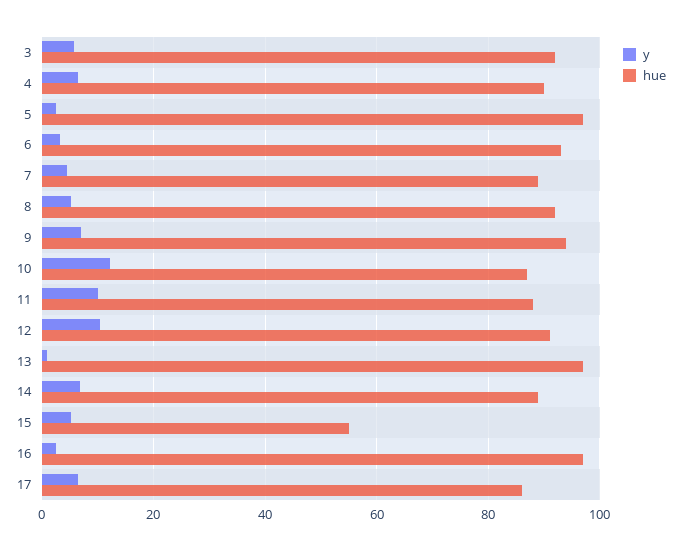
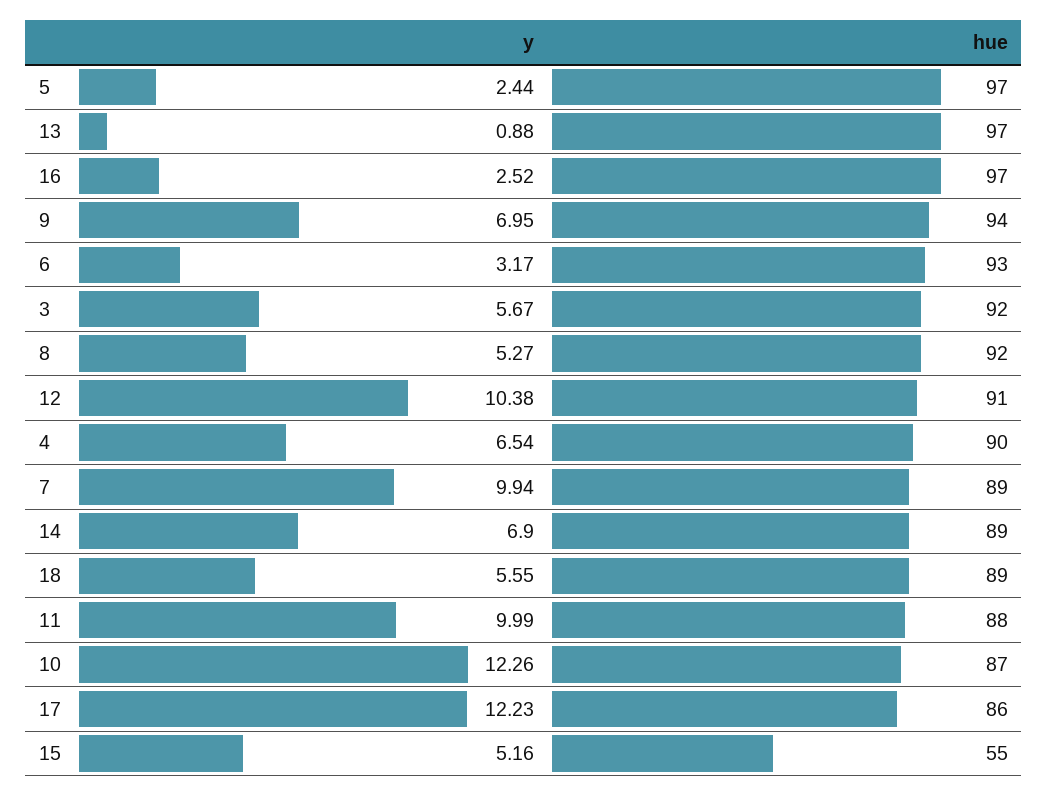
  {
    "y": {
      "3": 5.67,
      "4": 6.54,
      "5": 2.44,
      "6": 3.17,
-     "7": 4,
+     "7": 9.94,
      "8": 5.27,
      "9": 6.95,
      "10": 12.26,
      "11": 9.99,
      "12": 10.38,
      "13": 0.88,
      "14": 6.9,
      "15": 5.16,
      "16": 2.52,
-     "17": 6
+     "17": 12.23,
+     "18": 5.55
    },
    "hue": {
      "3": 92,
      "4": 90,
      "5": 97,
      "6": 93,
      "7": 89,
      "8": 92,
      "9": 94,
      "10": 87,
      "11": 88,
      "12": 91,
      "13": 97,
      "14": 89,
      "15": 55,
      "16": 97,
-     "17": 86
+     "17": 86,
+     "18": 89
    }
  }

